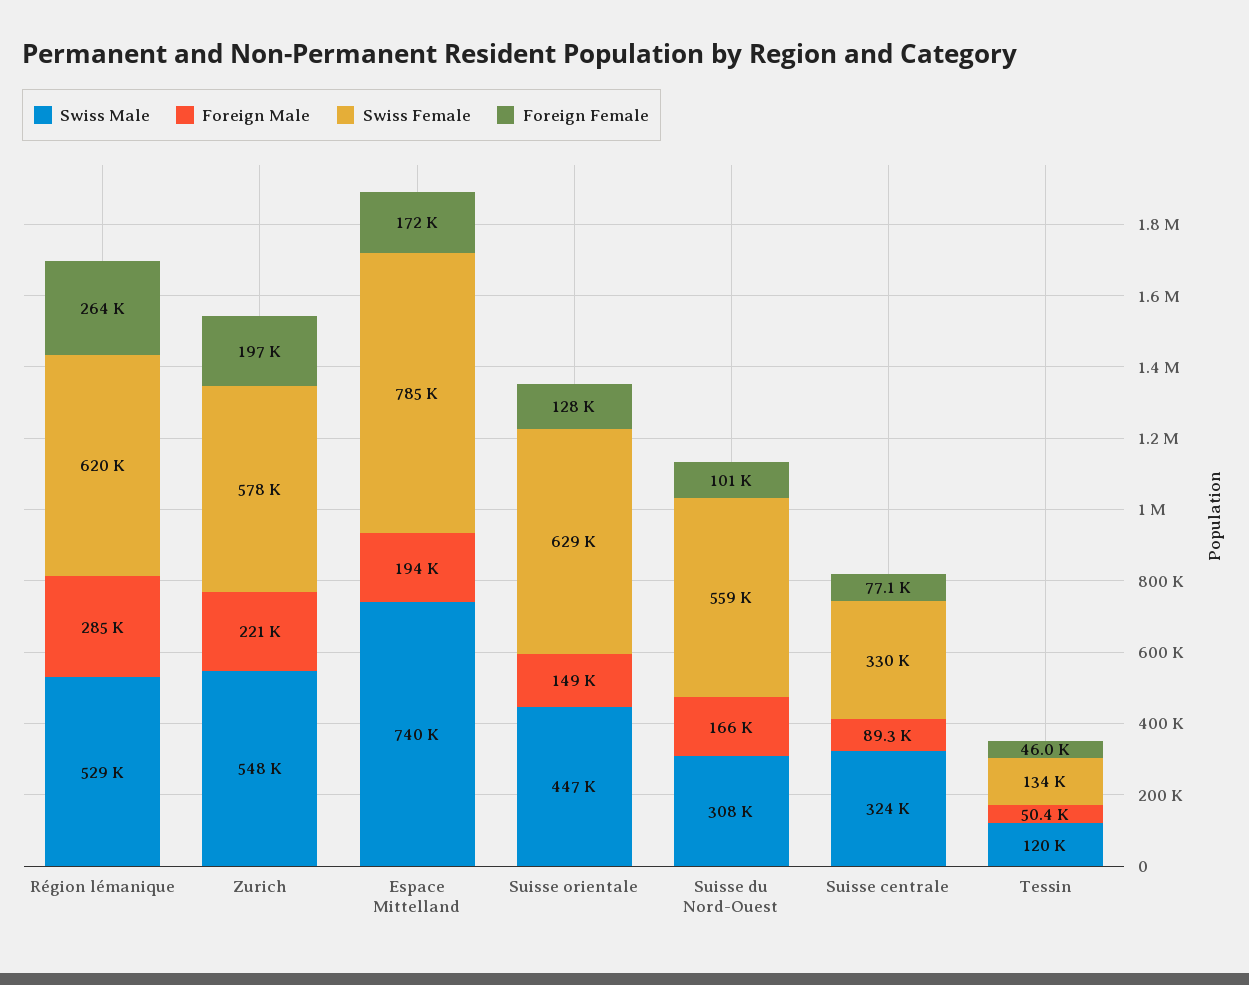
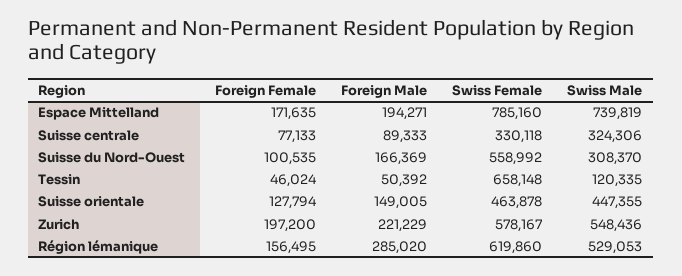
  {
    "Swiss Male": {
      "Région lémanique": 529053,
      "Zurich": 548436,
      "Espace Mittelland": 739819,
      "Suisse orientale": 447355,
      "Suisse du Nord-Ouest": 308370,
      "Suisse centrale": 324306,
      "Tessin": 120335
    },
    "Foreign Male": {
      "Région lémanique": 285020,
      "Zurich": 221229,
      "Espace Mittelland": 194271,
      "Suisse orientale": 149005,
      "Suisse du Nord-Ouest": 166369,
      "Suisse centrale": 89333,
      "Tessin": 50392
    },
    "Swiss Female": {
      "Région lémanique": 619860,
      "Zurich": 578167,
      "Espace Mittelland": 785160,
-     "Suisse orientale": 629000,
+     "Suisse orientale": 463878,
      "Suisse du Nord-Ouest": 558992,
      "Suisse centrale": 330118,
-     "Tessin": 134000
+     "Tessin": 658148
    },
    "Foreign Female": {
-     "Région lémanique": 264000,
+     "Région lémanique": 156495,
      "Zurich": 197200,
      "Espace Mittelland": 171635,
      "Suisse orientale": 127794,
      "Suisse du Nord-Ouest": 100535,
      "Suisse centrale": 77133,
      "Tessin": 46024
    }
  }

